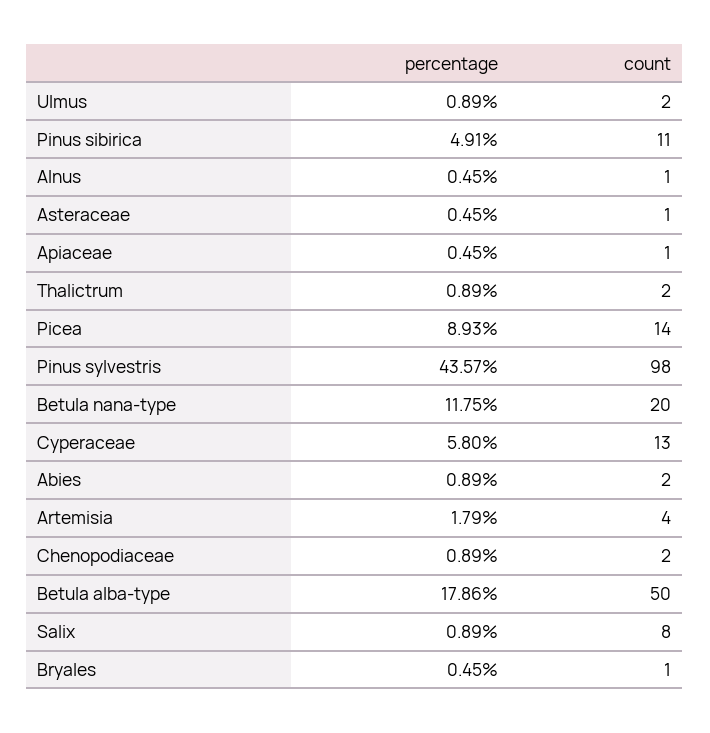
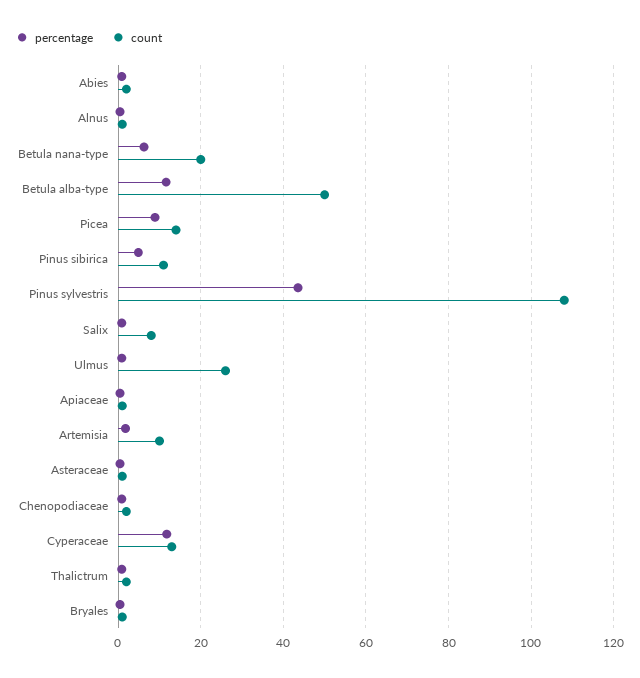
  {
    "percentage": {
      "Ulmus": 0.89,
      "Pinus sibirica": 4.91,
      "Alnus": 0.45,
      "Asteraceae": 0.45,
      "Apiaceae": 0.45,
      "Thalictrum": 0.89,
      "Picea": 8.93,
      "Pinus sylvestris": 43.57,
-     "Betula nana-type": 11.75,
+     "Betula nana-type": 6,
-     "Cyperaceae": 5.8,
+     "Cyperaceae": 12,
      "Abies": 0.89,
      "Artemisia": 1.79,
      "Chenopodiaceae": 0.89,
-     "Betula alba-type": 17.86,
+     "Betula alba-type": 12,
      "Salix": 0.89,
      "Bryales": 0.45
    },
    "count": {
-     "Ulmus": 2,
+     "Ulmus": 26,
      "Pinus sibirica": 11,
      "Alnus": 1,
      "Asteraceae": 1,
      "Apiaceae": 1,
      "Thalictrum": 2,
      "Picea": 14,
-     "Pinus sylvestris": 98,
+     "Pinus sylvestris": 108,
      "Betula nana-type": 20,
      "Cyperaceae": 13,
      "Abies": 2,
-     "Artemisia": 4,
+     "Artemisia": 10,
      "Chenopodiaceae": 2,
      "Betula alba-type": 50,
      "Salix": 8,
      "Bryales": 1
    }
  }

